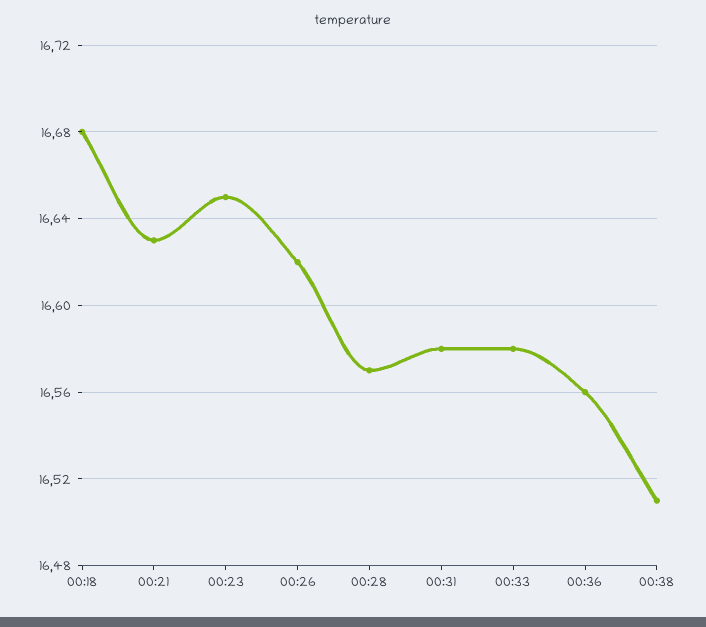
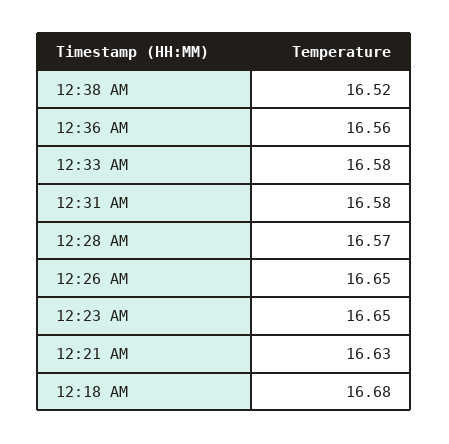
  {
    "00:18": 16.68,
    "00:21": 16.63,
    "00:23": 16.65,
-   "00:26": 16.62,
+   "00:26": 16.65,
    "00:28": 16.57,
    "00:31": 16.58,
    "00:33": 16.58,
    "00:36": 16.56,
-   "00:38": 16.51
+   "00:38": 16.52
  }

